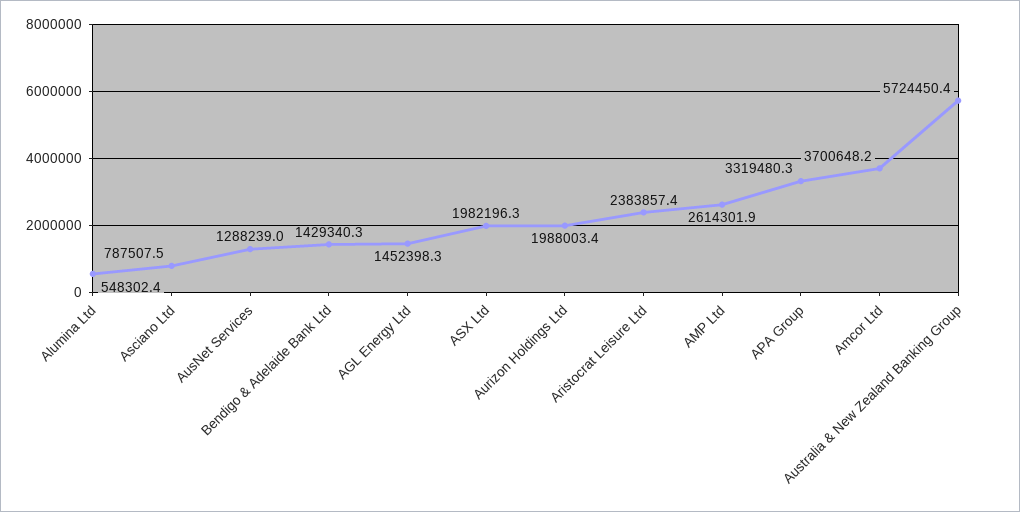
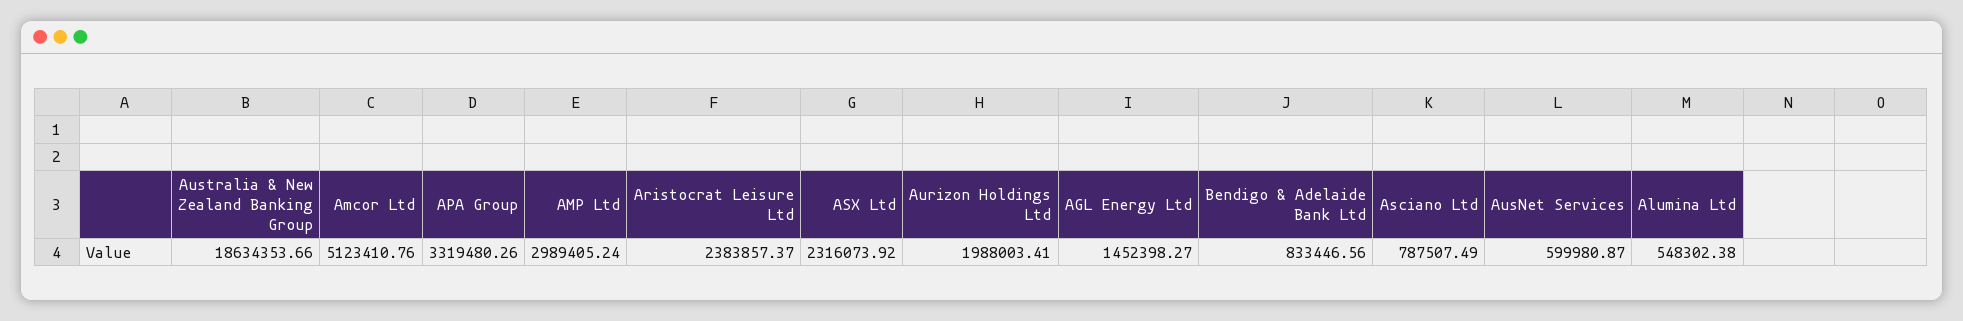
  {
    "Alumina Ltd": 548302.38,
    "Asciano Ltd": 787507.49,
-   "AusNet Services": 1288239,
+   "AusNet Services": 599980.87,
-   "Bendigo & Adelaide Bank Ltd": 1429340.3,
+   "Bendigo & Adelaide Bank Ltd": 833446.56,
    "AGL Energy Ltd": 1452398.27,
-   "ASX Ltd": 1982196.3,
+   "ASX Ltd": 2316073.92,
    "Aurizon Holdings Ltd": 1988003.41,
    "Aristocrat Leisure Ltd": 2383857.37,
-   "AMP Ltd": 2614301.9,
+   "AMP Ltd": 2989405.24,
    "APA Group": 3319480.26,
-   "Amcor Ltd": 3700648.2,
+   "Amcor Ltd": 5123410.76,
-   "Australia & New Zealand Banking Group": 5724450.4
+   "Australia & New Zealand Banking Group": 18634353.66
  }

